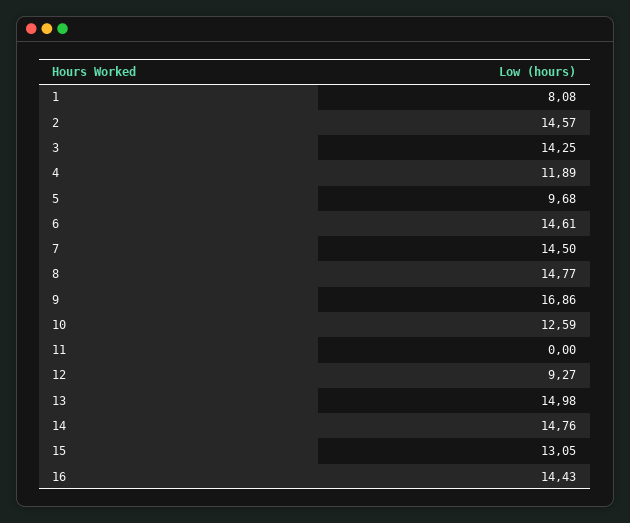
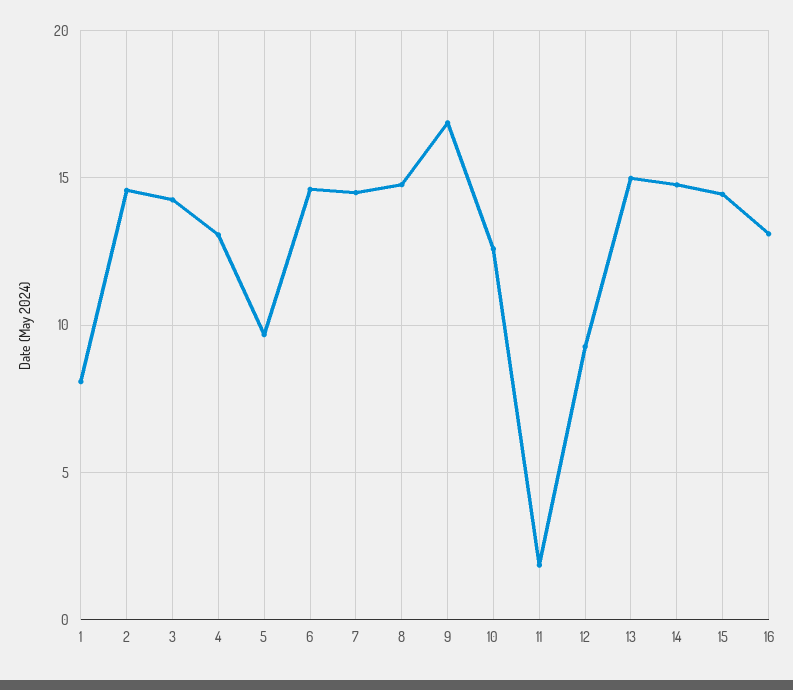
  {
    "1": 8.08,
    "2": 14.57,
    "3": 14.25,
-   "4": 11.89,
+   "4": 13,
    "5": 9.68,
    "6": 14.61,
    "7": 14.5,
    "8": 14.77,
    "9": 16.86,
    "10": 12.59,
-   "11": 0,
+   "11": 2,
    "12": 9.27,
    "13": 14.98,
    "14": 14.76,
-   "15": 13.05,
+   "15": 14.5,
-   "16": 14.43
+   "16": 13
  }

